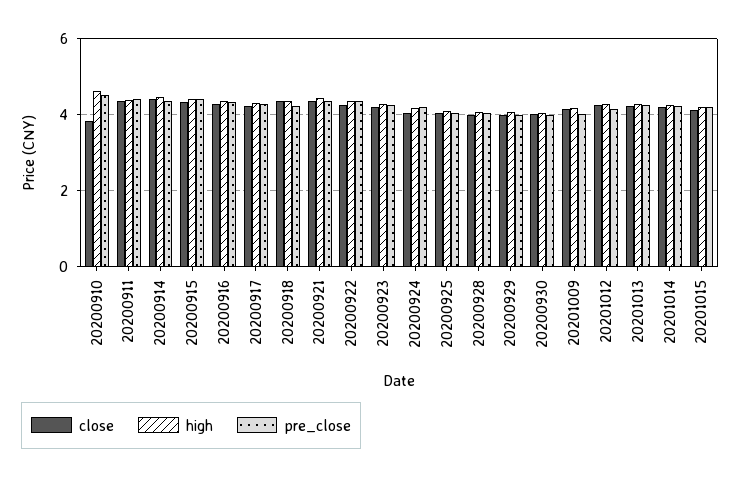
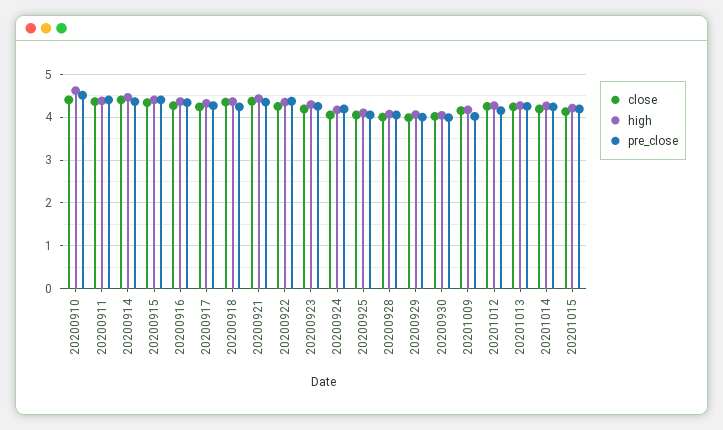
  {
    "close": {
-     "20200910": 3.8,
+     "20200910": 4.4,
      "20200911": 4.4,
      "20200914": 4.4,
      "20200915": 4.4,
      "20200916": 4.2,
      "20200917": 4.2,
      "20200918": 4.4,
      "20200921": 4.4,
      "20200922": 4.2,
      "20200923": 4.2,
      "20200924": 4,
      "20200925": 4,
      "20200928": 4,
      "20200929": 4,
      "20200930": 4,
      "20201009": 4.2,
      "20201012": 4.2,
      "20201013": 4.2,
      "20201014": 4.2,
      "20201015": 4.2
    },
    "high": {
      "20200910": 4.6,
      "20200911": 4.4,
      "20200914": 4.4,
      "20200915": 4.4,
      "20200916": 4.4,
      "20200917": 4.4,
      "20200918": 4.4,
      "20200921": 4.4,
      "20200922": 4.4,
      "20200923": 4.2,
      "20200924": 4.2,
      "20200925": 4.2,
      "20200928": 4,
      "20200929": 4,
      "20200930": 4,
      "20201009": 4.2,
      "20201012": 4.2,
      "20201013": 4.2,
      "20201014": 4.2,
      "20201015": 4.2
    },
    "pre_close": {
      "20200910": 4.6,
      "20200911": 4.4,
      "20200914": 4.4,
      "20200915": 4.4,
      "20200916": 4.4,
      "20200917": 4.2,
      "20200918": 4.2,
      "20200921": 4.4,
      "20200922": 4.4,
      "20200923": 4.2,
      "20200924": 4.2,
      "20200925": 4,
      "20200928": 4,
      "20200929": 4,
      "20200930": 4,
      "20201009": 4,
      "20201012": 4.2,
      "20201013": 4.2,
      "20201014": 4.2,
      "20201015": 4.2
    }
  }

